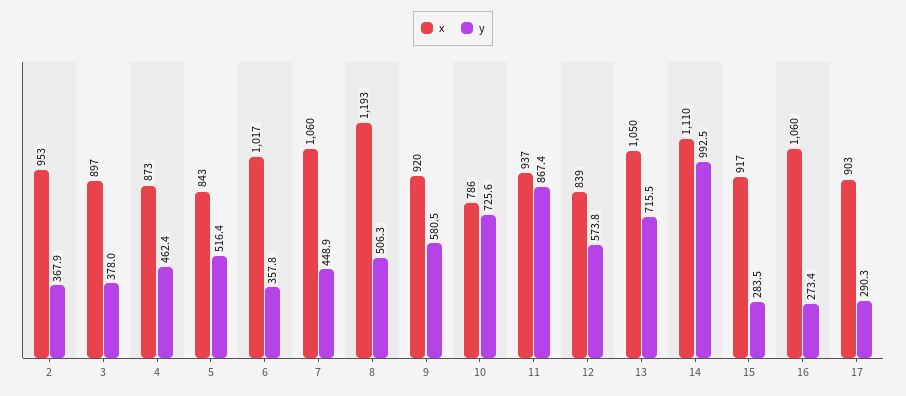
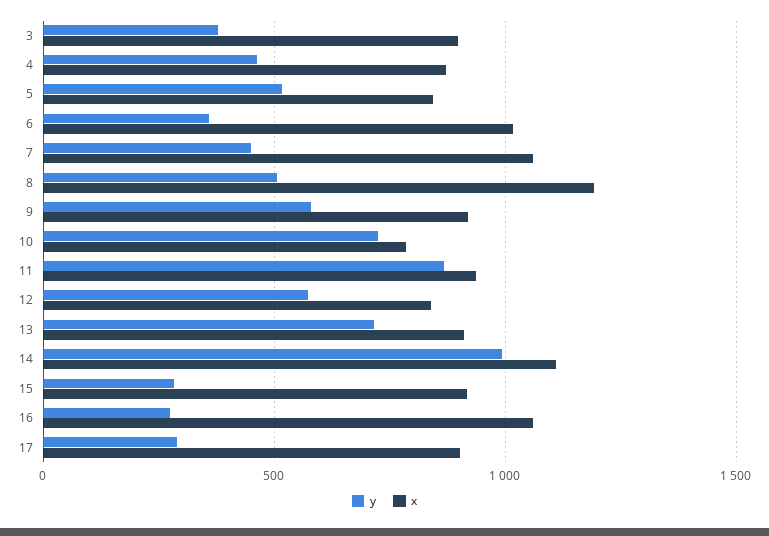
  {
    "x": {
-     "2": 953,
      "3": 897,
      "4": 873,
      "5": 843,
      "6": 1017,
      "7": 1060,
      "8": 1193,
      "9": 920,
      "10": 786,
      "11": 937,
      "12": 839,
-     "13": 1050,
+     "13": 900,
      "14": 1110,
      "15": 917,
      "16": 1060,
      "17": 903
    },
    "y": {
-     "2": 367.9,
      "3": 378,
      "4": 462.4,
      "5": 516.4,
      "6": 357.8,
      "7": 448.9,
      "8": 506.3,
      "9": 580.5,
      "10": 725.6,
      "11": 867.4,
      "12": 573.8,
      "13": 715.5,
      "14": 992.5,
      "15": 283.5,
      "16": 273.4,
      "17": 290.3
    }
  }

